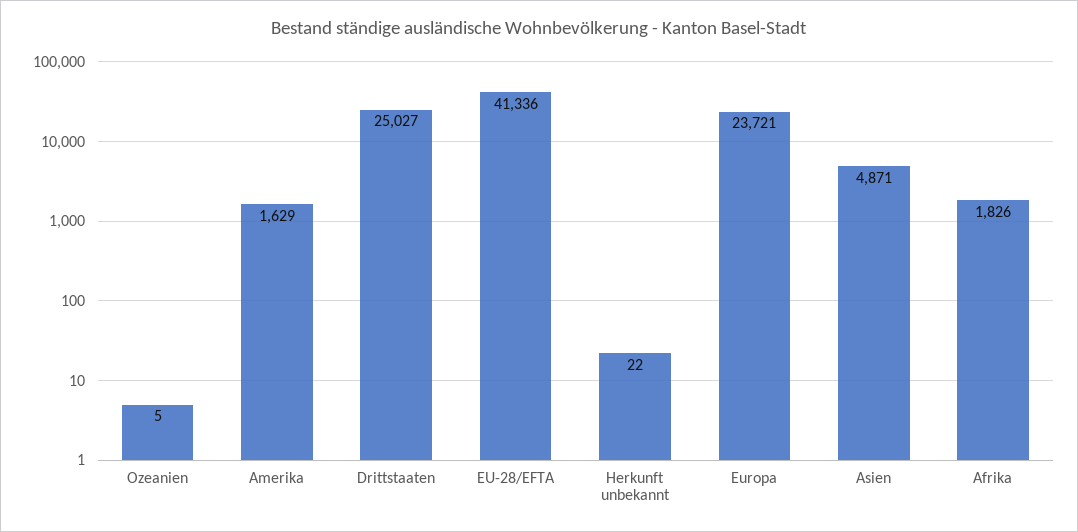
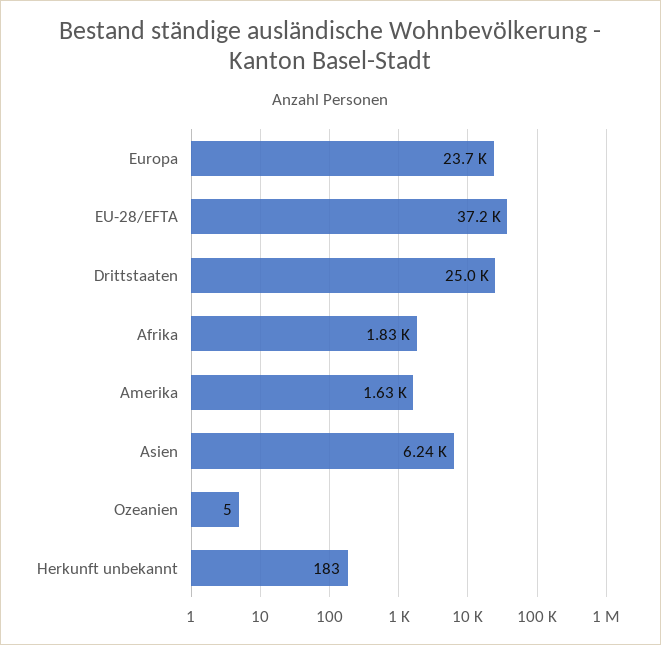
  {
    "Ozeanien": 5,
    "Amerika": 1629,
    "Drittstaaten": 25027,
-   "EU-28/EFTA": 41336,
+   "EU-28/EFTA": 37200,
-   "Herkunft unbekannt": 22,
+   "Herkunft unbekannt": 183,
    "Europa": 23721,
-   "Asien": 4871,
+   "Asien": 6240,
    "Afrika": 1826
  }

